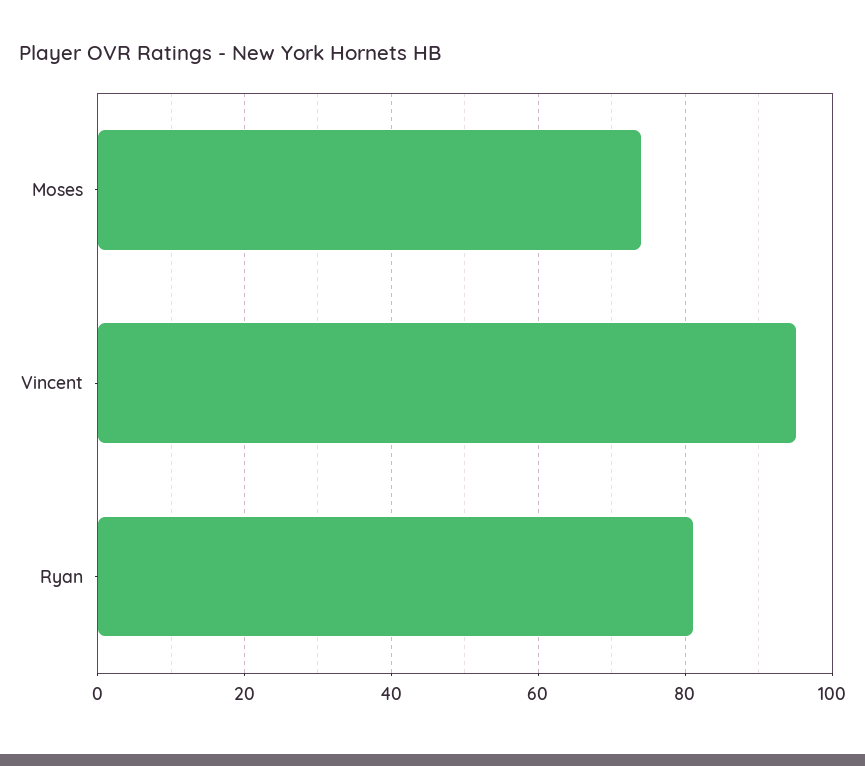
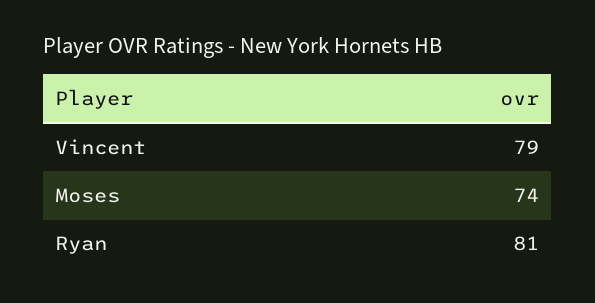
  {
    "Moses": 74,
-   "Vincent": 95,
+   "Vincent": 79,
    "Ryan": 81
  }

